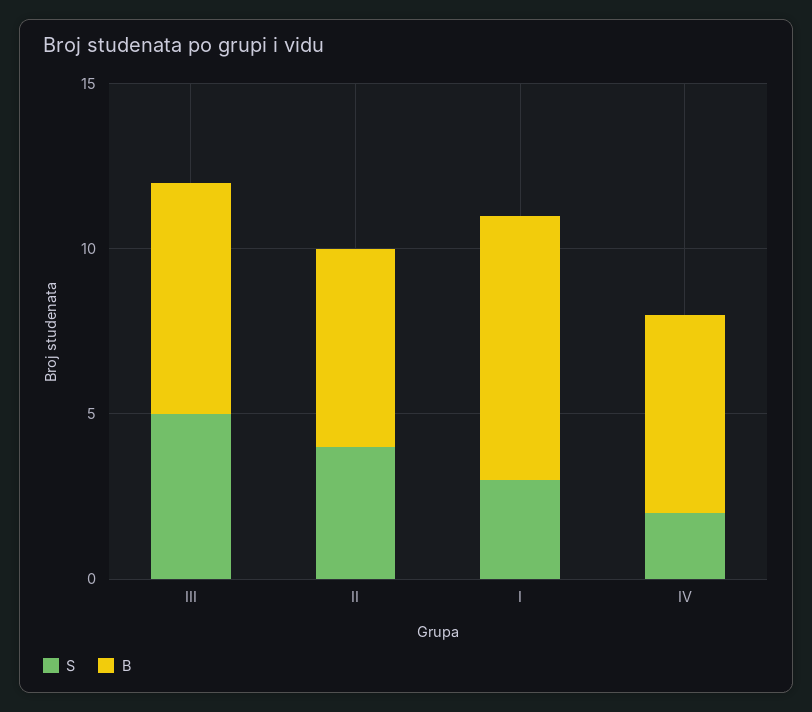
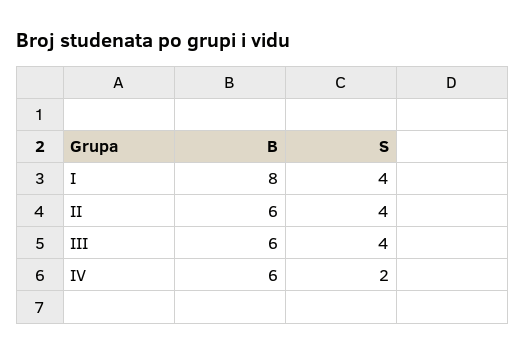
  {
    "S": {
-     "III": 5,
+     "III": 4,
      "II": 4,
-     "I": 3,
+     "I": 4,
      "IV": 2
    },
    "B": {
-     "III": 7,
+     "III": 6,
      "II": 6,
      "I": 8,
      "IV": 6
    }
  }

